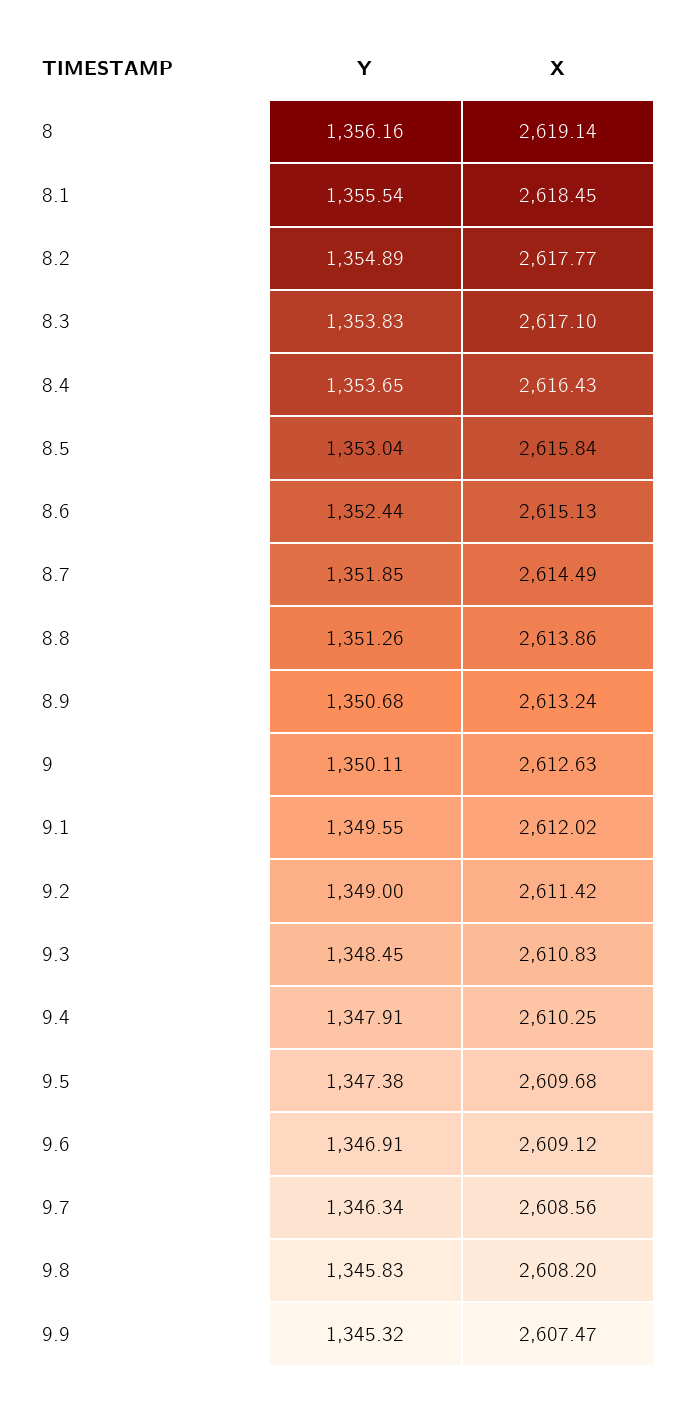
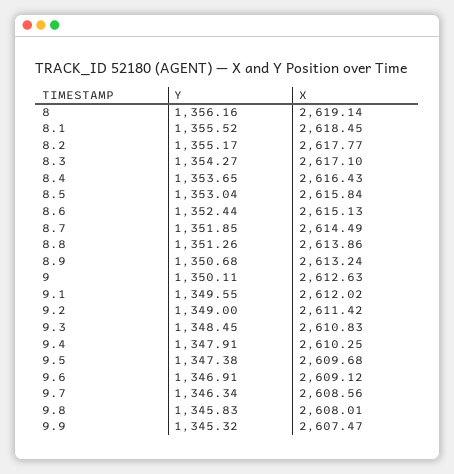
  {
    "Y": {
      "8": 1356.16,
-     "8.1": 1355.54,
+     "8.1": 1355.52,
-     "8.2": 1354.89,
+     "8.2": 1355.17,
-     "8.3": 1353.83,
+     "8.3": 1354.27,
      "8.4": 1353.65,
      "8.5": 1353.04,
      "8.6": 1352.44,
      "8.7": 1351.85,
      "8.8": 1351.26,
      "8.9": 1350.68,
      "9": 1350.11,
      "9.1": 1349.55,
      "9.2": 1349,
      "9.3": 1348.45,
      "9.4": 1347.91,
      "9.5": 1347.38,
      "9.6": 1346.91,
      "9.7": 1346.34,
      "9.8": 1345.83,
      "9.9": 1345.32
    },
    "X": {
      "8": 2619.14,
      "8.1": 2618.45,
      "8.2": 2617.77,
      "8.3": 2617.1,
      "8.4": 2616.43,
      "8.5": 2615.84,
      "8.6": 2615.13,
      "8.7": 2614.49,
      "8.8": 2613.86,
      "8.9": 2613.24,
      "9": 2612.63,
      "9.1": 2612.02,
      "9.2": 2611.42,
      "9.3": 2610.83,
      "9.4": 2610.25,
      "9.5": 2609.68,
      "9.6": 2609.12,
      "9.7": 2608.56,
-     "9.8": 2608.2,
+     "9.8": 2608.01,
      "9.9": 2607.47
    }
  }

